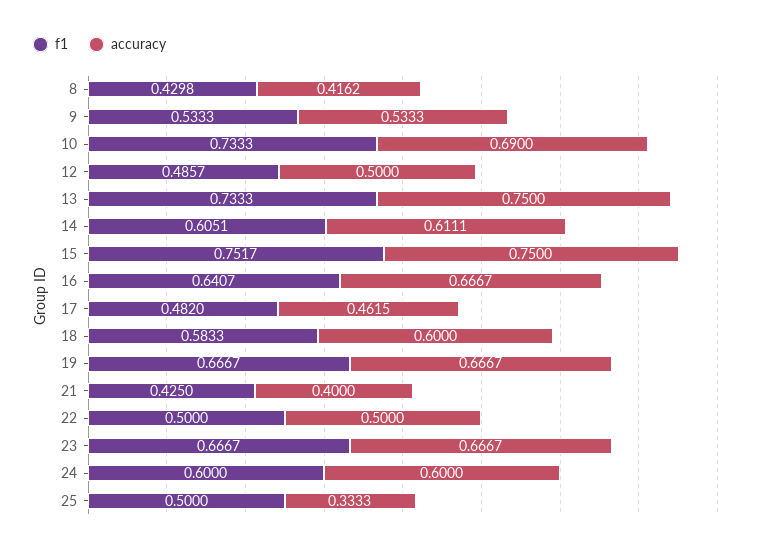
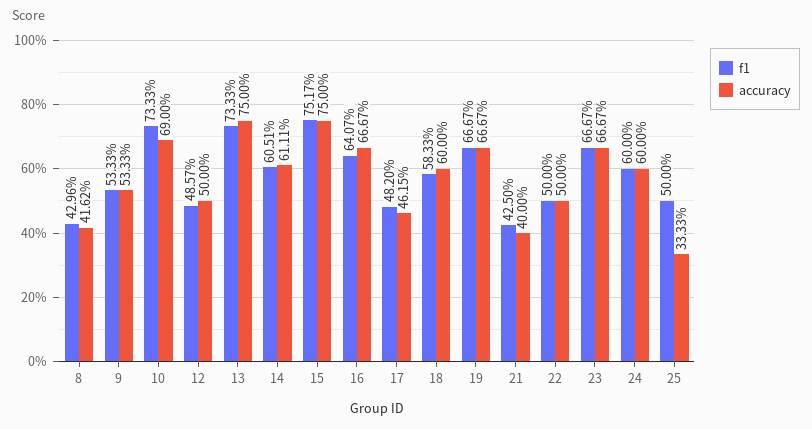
  {
    "f1": {
-     "8": 0.4298,
+     "8": 0.4296,
      "9": 0.5333,
      "10": 0.7333,
      "12": 0.4857,
      "13": 0.7333,
      "14": 0.6051,
      "15": 0.7517,
      "16": 0.6407,
      "17": 0.482,
      "18": 0.5833,
      "19": 0.6667,
      "21": 0.425,
      "22": 0.5,
      "23": 0.6667,
      "24": 0.6,
      "25": 0.5
    },
    "accuracy": {
      "8": 0.4162,
      "9": 0.5333,
      "10": 0.69,
      "12": 0.5,
      "13": 0.75,
      "14": 0.6111,
      "15": 0.75,
      "16": 0.6667,
      "17": 0.4615,
      "18": 0.6,
      "19": 0.6667,
      "21": 0.4,
      "22": 0.5,
      "23": 0.6667,
      "24": 0.6,
      "25": 0.3333
    }
  }

